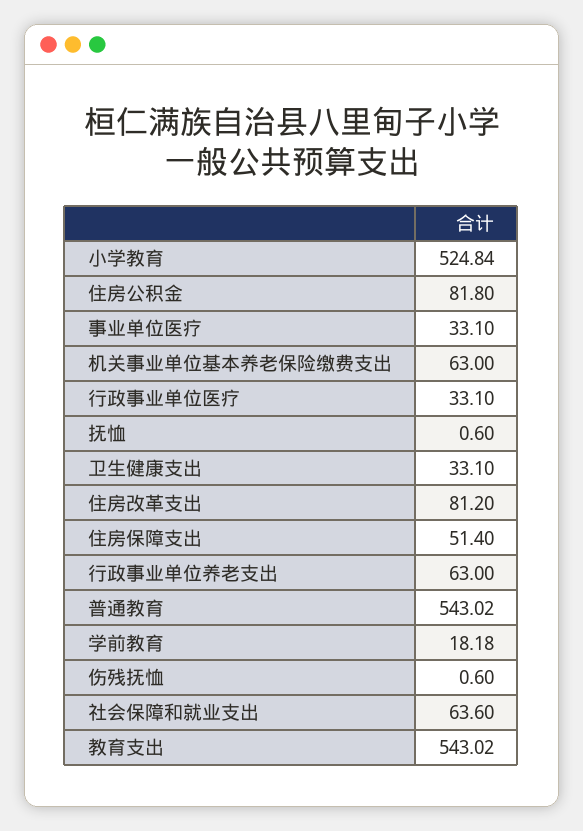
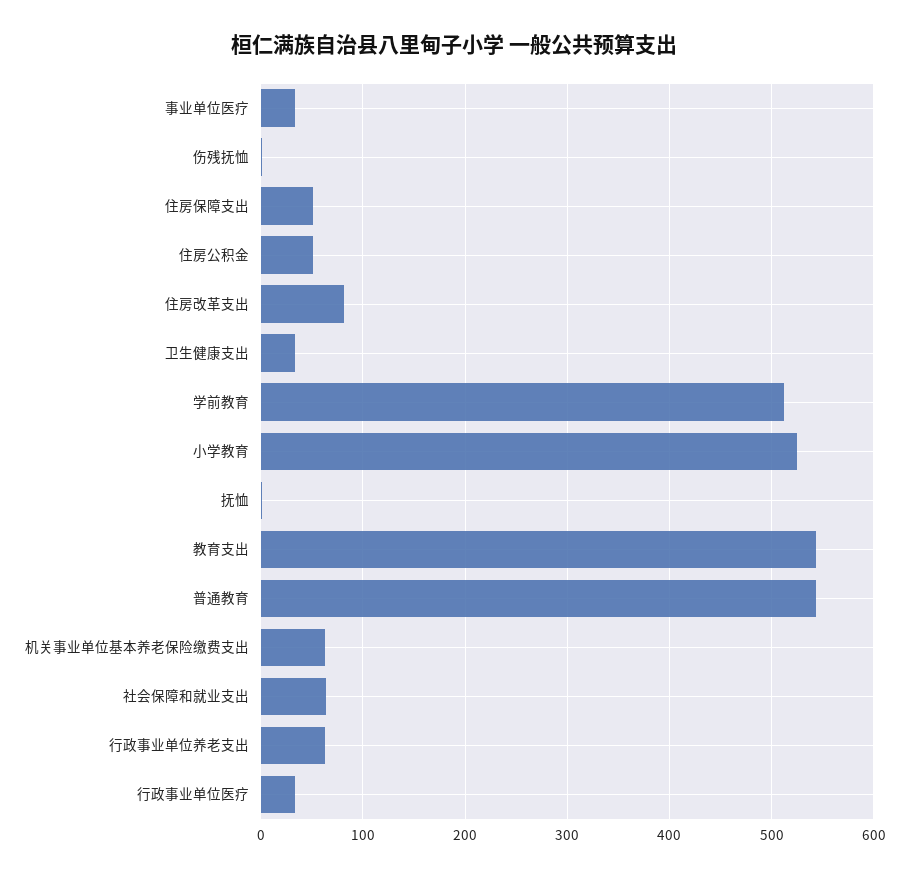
  {
    "小学教育": 524.84,
-   "住房公积金": 81.8,
+   "住房公积金": 50,
    "事业单位医疗": 33.1,
    "机关事业单位基本养老保险缴费支出": 63,
    "行政事业单位医疗": 33.1,
    "抚恤": 0.6,
    "卫生健康支出": 33.1,
    "住房改革支出": 81.2,
    "住房保障支出": 51.4,
    "行政事业单位养老支出": 63,
    "普通教育": 543.02,
-   "学前教育": 18.18,
+   "学前教育": 510,
    "伤残抚恤": 0.6,
    "社会保障和就业支出": 63.6,
    "教育支出": 543.02
  }

